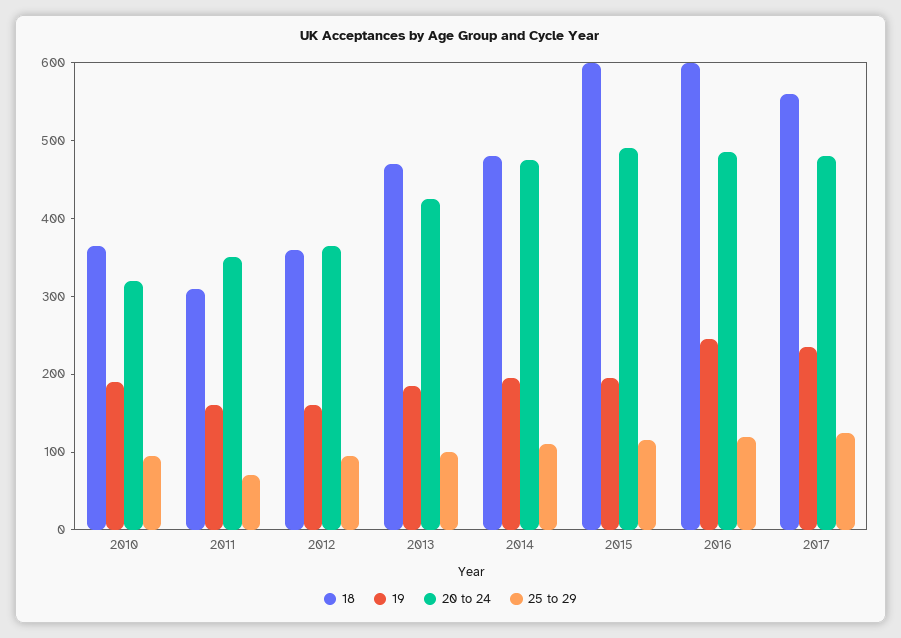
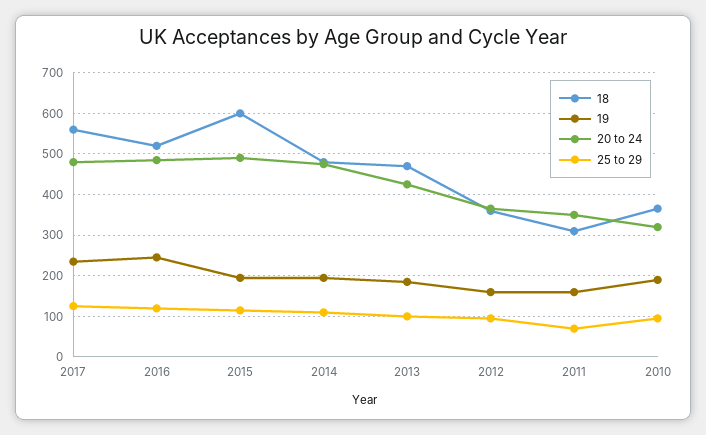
  {
    "18": {
      "2010": 360,
      "2011": 320,
      "2012": 360,
      "2013": 480,
      "2014": 480,
      "2015": 600,
-     "2016": 600,
+     "2016": 520,
      "2017": 560
    },
    "19": {
      "2010": 200,
      "2011": 160,
      "2012": 160,
      "2013": 180,
      "2014": 200,
      "2015": 200,
      "2016": 240,
      "2017": 240
    },
    "20 to 24": {
      "2010": 320,
      "2011": 360,
      "2012": 360,
      "2013": 420,
      "2014": 480,
      "2015": 500,
      "2016": 480,
      "2017": 480
    },
    "25 to 29": {
      "2010": 100,
      "2011": 80,
      "2012": 100,
      "2013": 100,
      "2014": 120,
      "2015": 120,
      "2016": 120,
      "2017": 120
    }
  }

